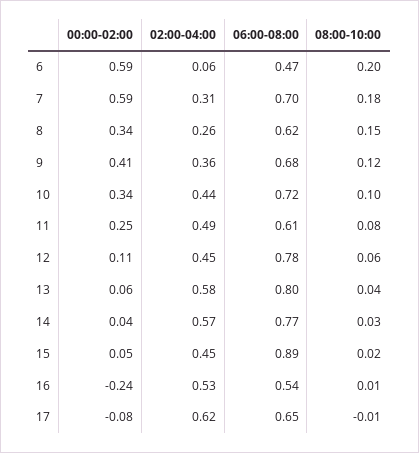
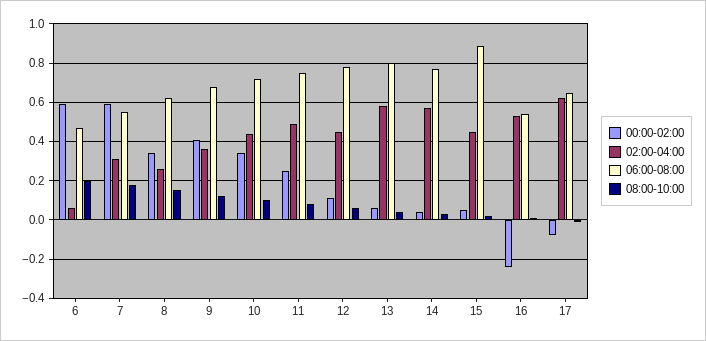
  {
    "00:00-02:00": {
      "6": 0.59,
      "7": 0.59,
      "8": 0.34,
      "9": 0.41,
      "10": 0.34,
      "11": 0.25,
      "12": 0.11,
      "13": 0.06,
      "14": 0.04,
      "15": 0.05,
      "16": -0.24,
      "17": -0.08
    },
    "02:00-04:00": {
      "6": 0.06,
      "7": 0.31,
      "8": 0.26,
      "9": 0.36,
      "10": 0.44,
      "11": 0.49,
      "12": 0.45,
      "13": 0.58,
      "14": 0.57,
      "15": 0.45,
      "16": 0.53,
      "17": 0.62
    },
    "06:00-08:00": {
      "6": 0.47,
-     "7": 0.7,
+     "7": 0.55,
      "8": 0.62,
      "9": 0.68,
      "10": 0.72,
-     "11": 0.61,
+     "11": 0.75,
      "12": 0.78,
      "13": 0.8,
      "14": 0.77,
      "15": 0.89,
      "16": 0.54,
      "17": 0.65
    },
    "08:00-10:00": {
      "6": 0.2,
      "7": 0.18,
      "8": 0.15,
      "9": 0.12,
      "10": 0.1,
      "11": 0.08,
      "12": 0.06,
      "13": 0.04,
      "14": 0.03,
      "15": 0.02,
      "16": 0.01,
      "17": -0.01
    }
  }

